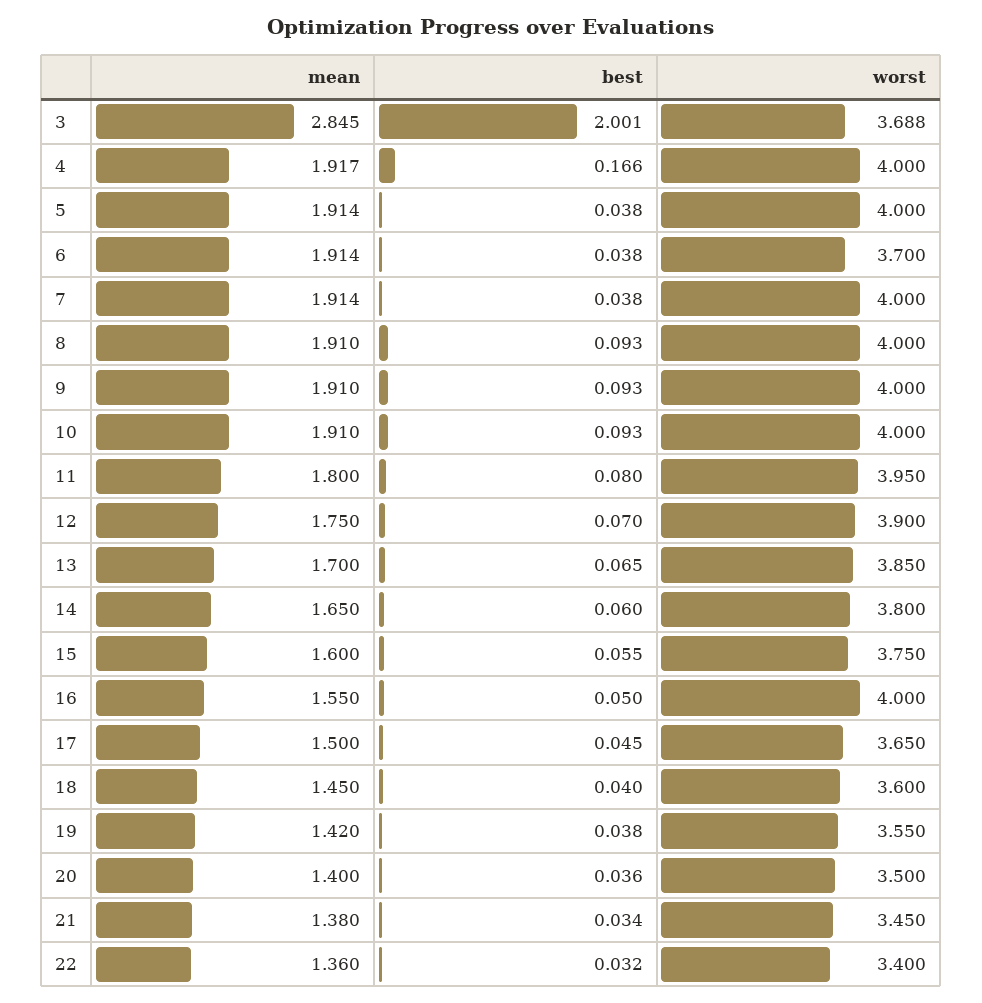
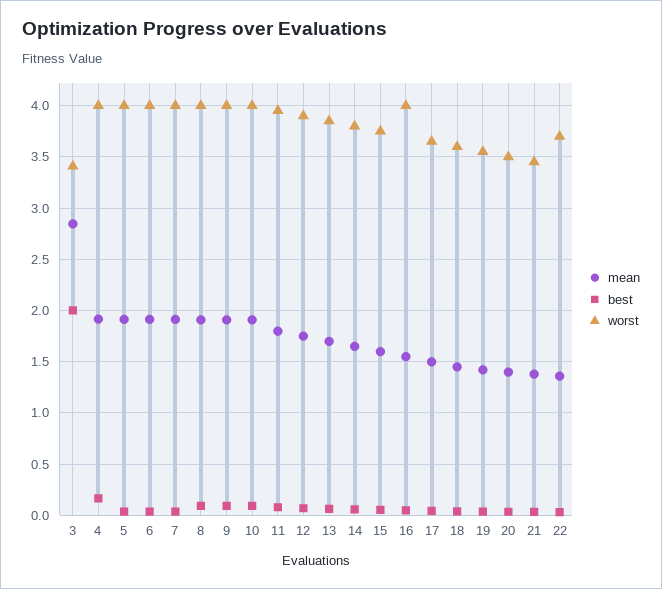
  {
    "mean": {
      "3": 2.845,
      "4": 1.917,
      "5": 1.914,
      "6": 1.914,
      "7": 1.914,
      "8": 1.91,
      "9": 1.91,
      "10": 1.91,
      "11": 1.8,
      "12": 1.75,
      "13": 1.7,
      "14": 1.65,
      "15": 1.6,
      "16": 1.55,
      "17": 1.5,
      "18": 1.45,
      "19": 1.42,
      "20": 1.4,
      "21": 1.38,
      "22": 1.36
    },
    "best": {
      "3": 2.001,
      "4": 0.166,
      "5": 0.038,
      "6": 0.038,
      "7": 0.038,
      "8": 0.093,
      "9": 0.093,
      "10": 0.093,
      "11": 0.08,
      "12": 0.07,
      "13": 0.065,
      "14": 0.06,
      "15": 0.055,
      "16": 0.05,
      "17": 0.045,
      "18": 0.04,
      "19": 0.038,
      "20": 0.036,
      "21": 0.034,
      "22": 0.032
    },
    "worst": {
-     "3": 3.688,
+     "3": 3.4,
      "4": 4,
      "5": 4,
-     "6": 3.7,
+     "6": 4,
      "7": 4,
      "8": 4,
      "9": 4,
      "10": 4,
      "11": 3.95,
      "12": 3.9,
      "13": 3.85,
      "14": 3.8,
      "15": 3.75,
      "16": 4,
      "17": 3.65,
      "18": 3.6,
      "19": 3.55,
      "20": 3.5,
      "21": 3.45,
-     "22": 3.4
+     "22": 3.7
    }
  }

